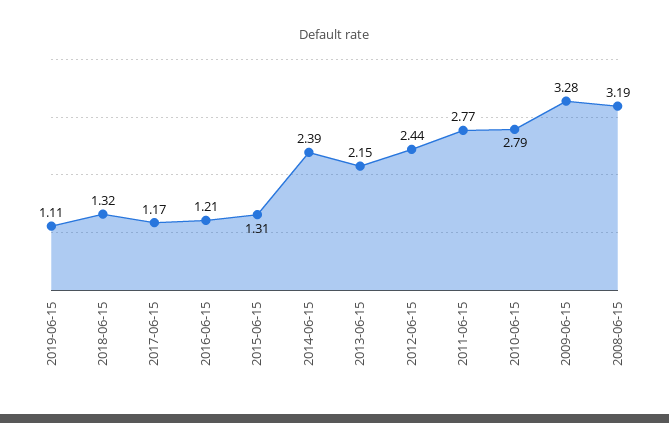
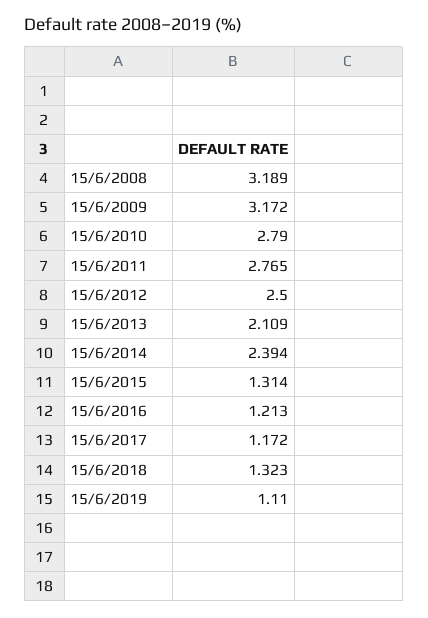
  {
    "2019-06-15": 1.11,
    "2018-06-15": 1.323,
    "2017-06-15": 1.172,
    "2016-06-15": 1.213,
    "2015-06-15": 1.314,
    "2014-06-15": 2.394,
-   "2013-06-15": 2.15,
+   "2013-06-15": 2.109,
-   "2012-06-15": 2.44,
+   "2012-06-15": 2.5,
    "2011-06-15": 2.765,
    "2010-06-15": 2.79,
-   "2009-06-15": 3.28,
+   "2009-06-15": 3.172,
    "2008-06-15": 3.189
  }

